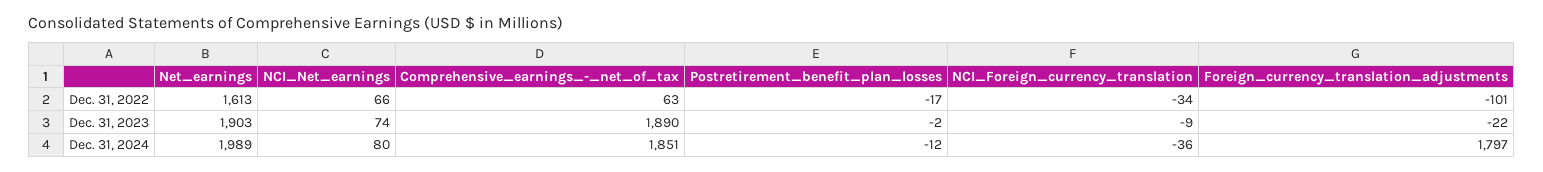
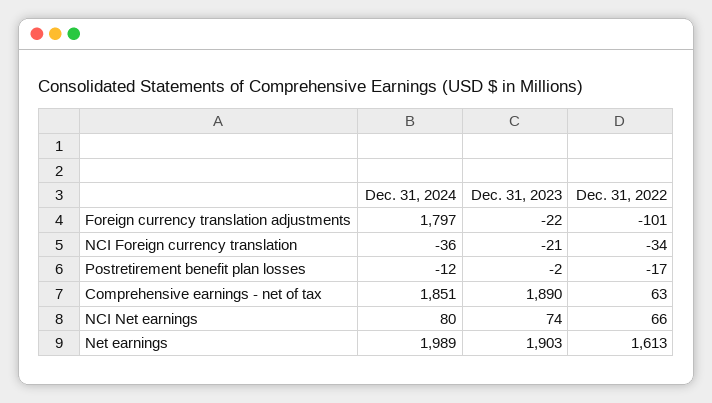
  {
    "Net_earnings": {
      "Dec. 31, 2022": 1613,
      "Dec. 31, 2023": 1903,
      "Dec. 31, 2024": 1989
    },
    "NCI_Net_earnings": {
      "Dec. 31, 2022": 66,
      "Dec. 31, 2023": 74,
      "Dec. 31, 2024": 80
    },
    "Comprehensive_earnings_-_net_of_tax": {
      "Dec. 31, 2022": 63,
      "Dec. 31, 2023": 1890,
      "Dec. 31, 2024": 1851
    },
    "Postretirement_benefit_plan_losses": {
      "Dec. 31, 2022": -17,
      "Dec. 31, 2023": -2,
      "Dec. 31, 2024": -12
    },
    "NCI_Foreign_currency_translation": {
      "Dec. 31, 2022": -34,
-     "Dec. 31, 2023": -9,
+     "Dec. 31, 2023": -21,
      "Dec. 31, 2024": -36
    },
    "Foreign_currency_translation_adjustments": {
      "Dec. 31, 2022": -101,
      "Dec. 31, 2023": -22,
      "Dec. 31, 2024": 1797
    }
  }

